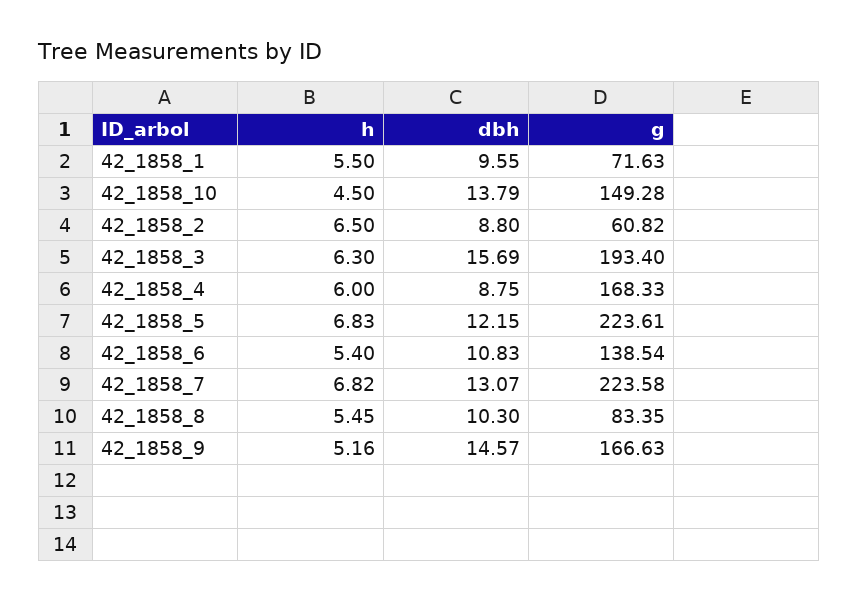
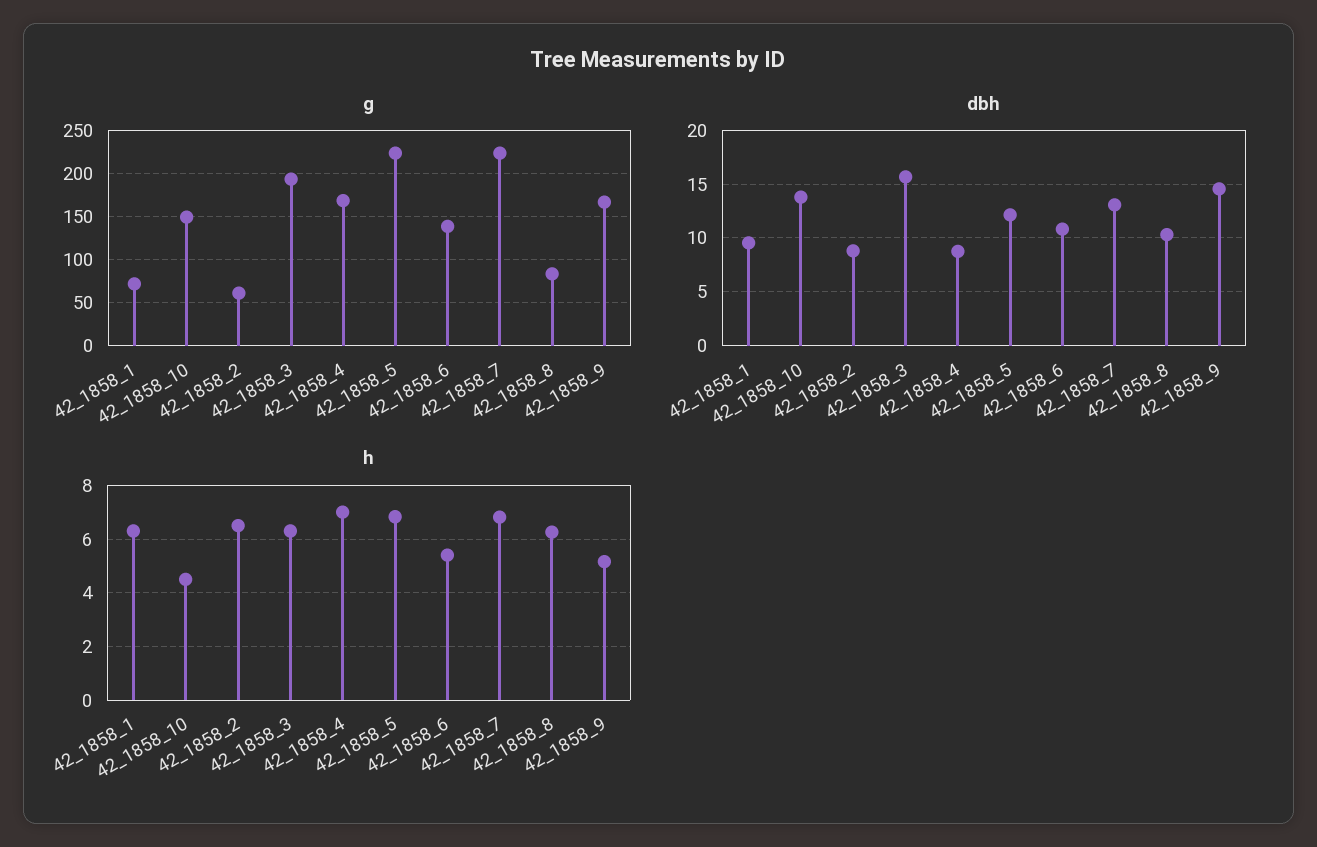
  {
    "h": {
-     "42_1858_1": 5.5,
+     "42_1858_1": 6.25,
      "42_1858_10": 4.5,
      "42_1858_2": 6.5,
      "42_1858_3": 6.3,
-     "42_1858_4": 6,
+     "42_1858_4": 7,
      "42_1858_5": 6.83,
      "42_1858_6": 5.4,
      "42_1858_7": 6.82,
-     "42_1858_8": 5.45,
+     "42_1858_8": 6.25,
      "42_1858_9": 5.16
    },
    "dbh": {
      "42_1858_1": 9.55,
      "42_1858_10": 13.79,
      "42_1858_2": 8.8,
      "42_1858_3": 15.69,
      "42_1858_4": 8.75,
      "42_1858_5": 12.15,
      "42_1858_6": 10.83,
      "42_1858_7": 13.07,
      "42_1858_8": 10.3,
      "42_1858_9": 14.57
    },
    "g": {
      "42_1858_1": 71.63,
      "42_1858_10": 149.28,
      "42_1858_2": 60.82,
      "42_1858_3": 193.4,
      "42_1858_4": 168.33,
      "42_1858_5": 223.61,
      "42_1858_6": 138.54,
      "42_1858_7": 223.58,
      "42_1858_8": 83.35,
      "42_1858_9": 166.63
    }
  }

